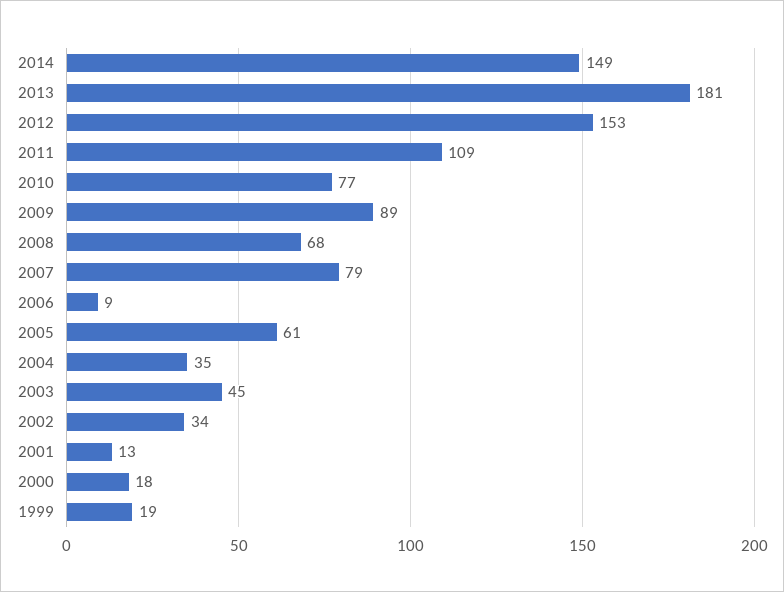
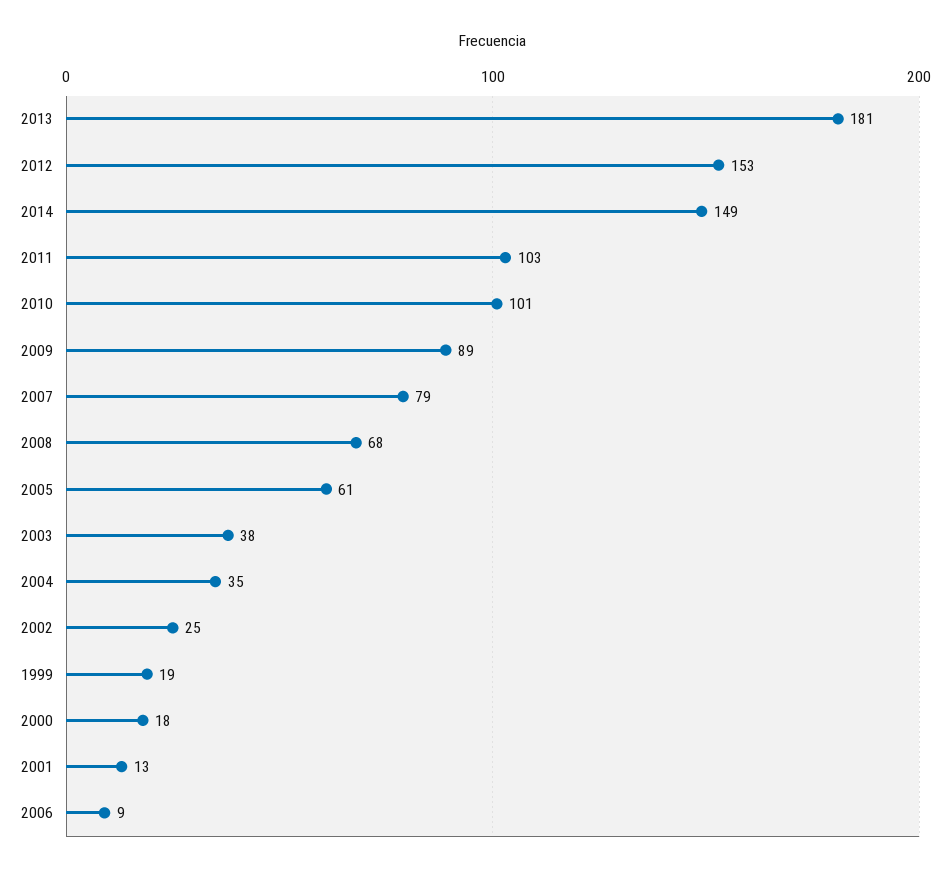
  {
    "2014": 149,
    "2013": 181,
    "2012": 153,
-   "2011": 109,
+   "2011": 103,
-   "2010": 77,
+   "2010": 101,
    "2009": 89,
    "2008": 68,
    "2007": 79,
    "2006": 9,
    "2005": 61,
    "2004": 35,
-   "2003": 45,
+   "2003": 38,
-   "2002": 34,
+   "2002": 25,
    "2001": 13,
    "2000": 18,
    "1999": 19
  }

